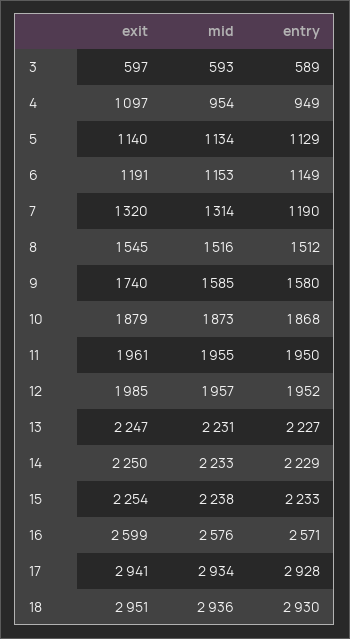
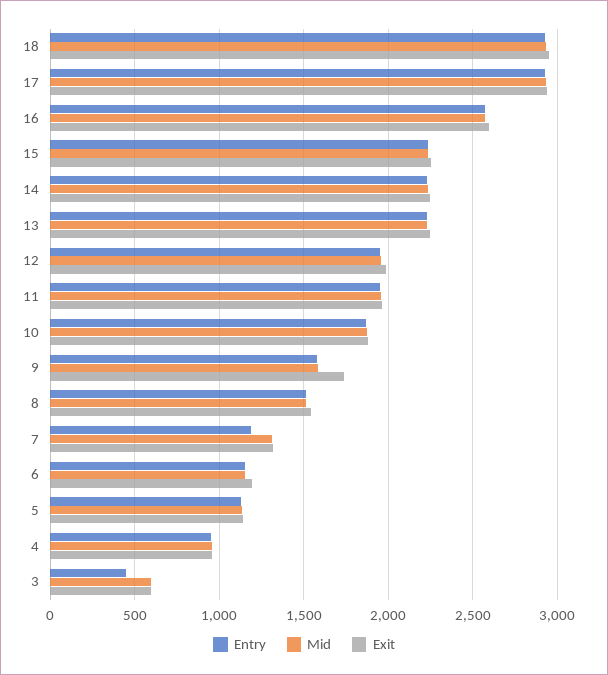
  {
    "exit": {
      "3": 597,
-     "4": 1097,
+     "4": 950,
      "5": 1140,
      "6": 1191,
      "7": 1320,
      "8": 1545,
      "9": 1740,
      "10": 1879,
      "11": 1961,
      "12": 1985,
      "13": 2247,
      "14": 2250,
      "15": 2254,
      "16": 2599,
      "17": 2941,
      "18": 2951
    },
    "mid": {
      "3": 593,
      "4": 954,
      "5": 1134,
      "6": 1153,
      "7": 1314,
      "8": 1516,
      "9": 1585,
      "10": 1873,
      "11": 1955,
      "12": 1957,
      "13": 2231,
      "14": 2233,
      "15": 2238,
      "16": 2576,
      "17": 2934,
      "18": 2936
    },
    "entry": {
-     "3": 589,
+     "3": 450,
      "4": 949,
      "5": 1129,
      "6": 1149,
      "7": 1190,
      "8": 1512,
      "9": 1580,
      "10": 1868,
      "11": 1950,
      "12": 1952,
      "13": 2227,
      "14": 2229,
      "15": 2233,
      "16": 2571,
      "17": 2928,
      "18": 2930
    }
  }

